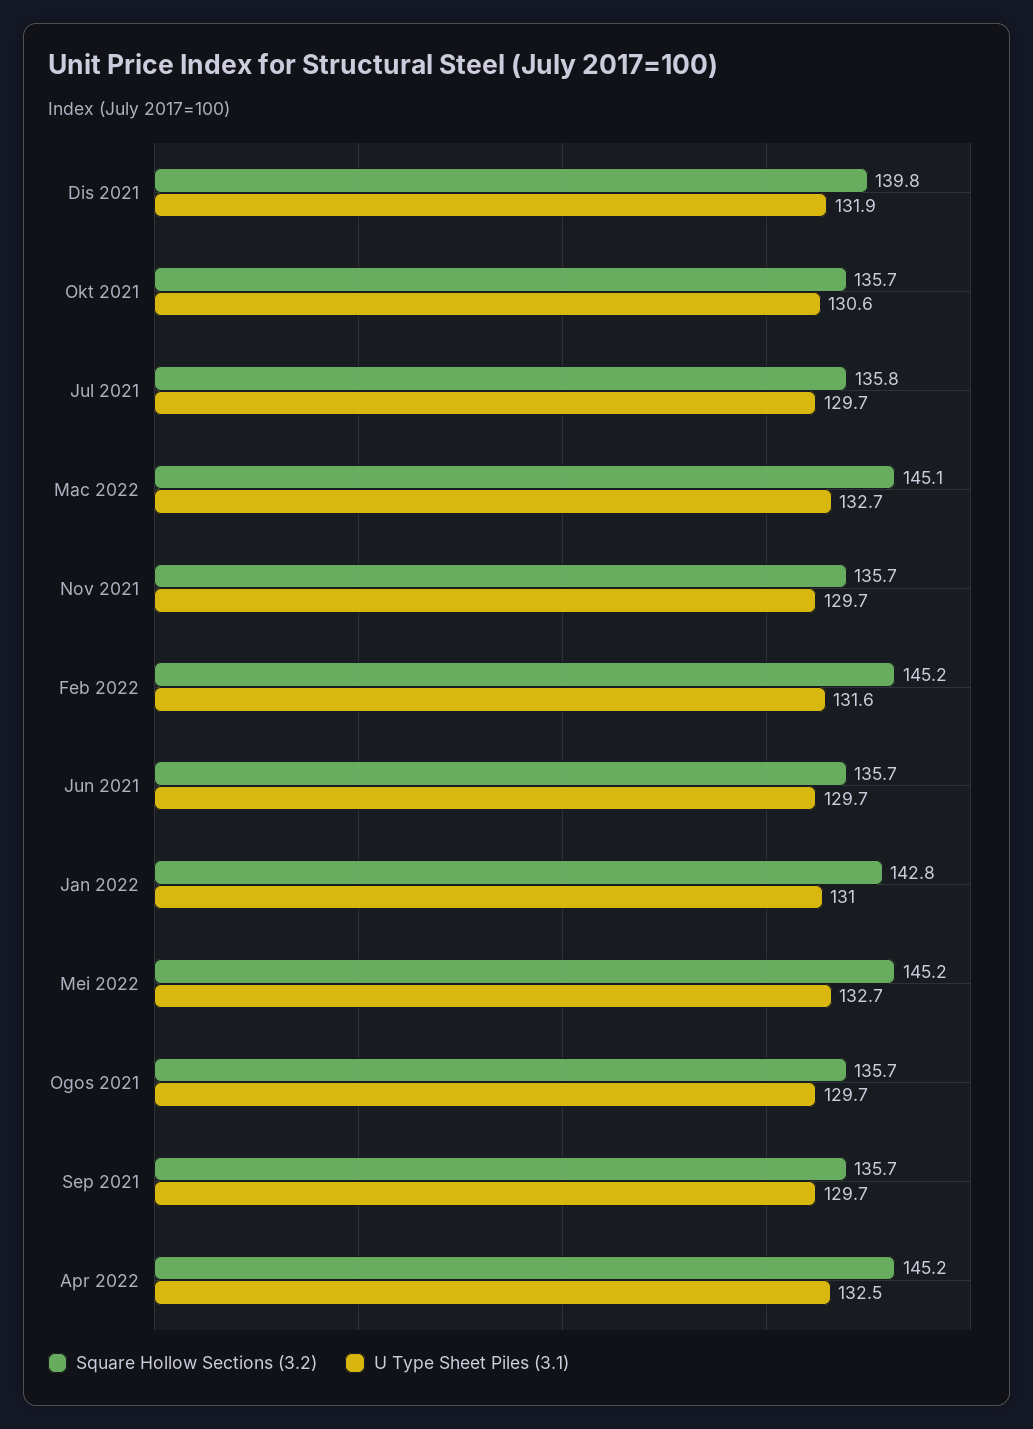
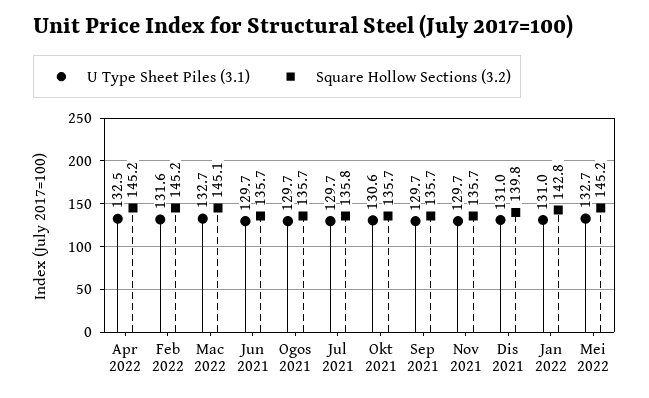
  {
    "Square Hollow Sections (3.2)": {
      "Dis 2021": 139.8,
      "Okt 2021": 135.7,
      "Jul 2021": 135.8,
      "Mac 2022": 145.1,
      "Nov 2021": 135.7,
      "Feb 2022": 145.2,
      "Jun 2021": 135.7,
      "Jan 2022": 142.8,
      "Mei 2022": 145.2,
      "Ogos 2021": 135.7,
      "Sep 2021": 135.7,
      "Apr 2022": 145.2
    },
    "U Type Sheet Piles (3.1)": {
-     "Dis 2021": 131.9,
+     "Dis 2021": 131,
      "Okt 2021": 130.6,
      "Jul 2021": 129.7,
      "Mac 2022": 132.7,
      "Nov 2021": 129.7,
      "Feb 2022": 131.6,
      "Jun 2021": 129.7,
      "Jan 2022": 131,
      "Mei 2022": 132.7,
      "Ogos 2021": 129.7,
      "Sep 2021": 129.7,
      "Apr 2022": 132.5
    }
  }

